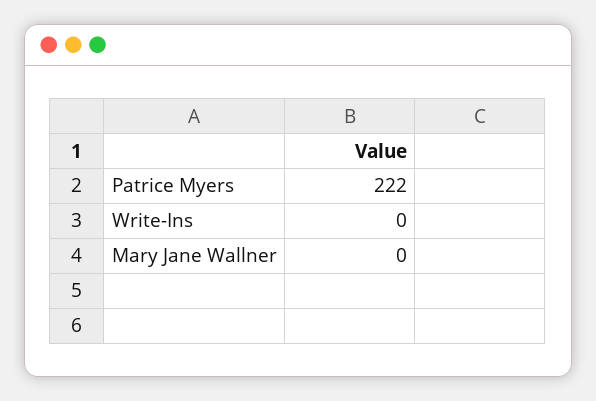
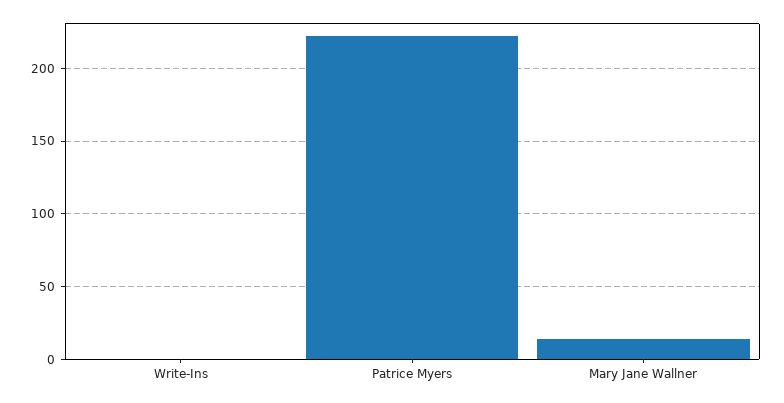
  {
    "Patrice Myers": 222,
    "Write-Ins": 0,
-   "Mary Jane Wallner": 0
+   "Mary Jane Wallner": 15
  }

